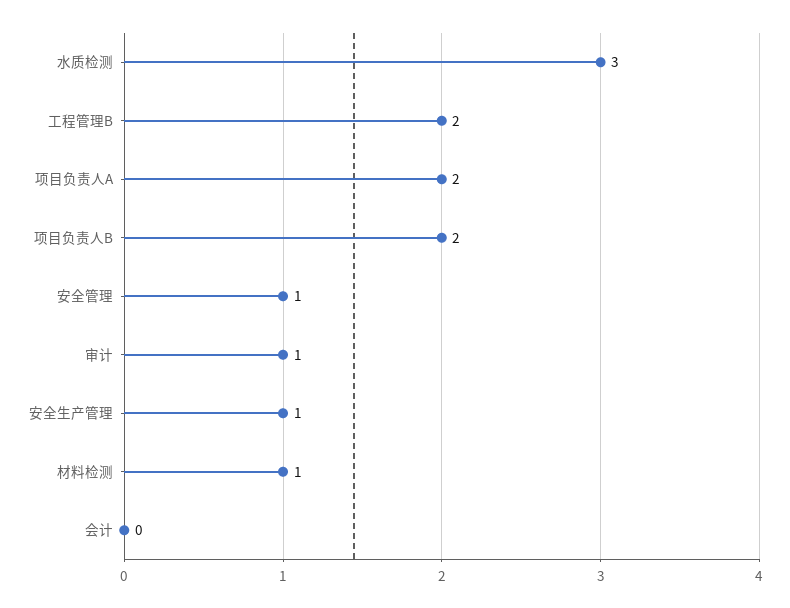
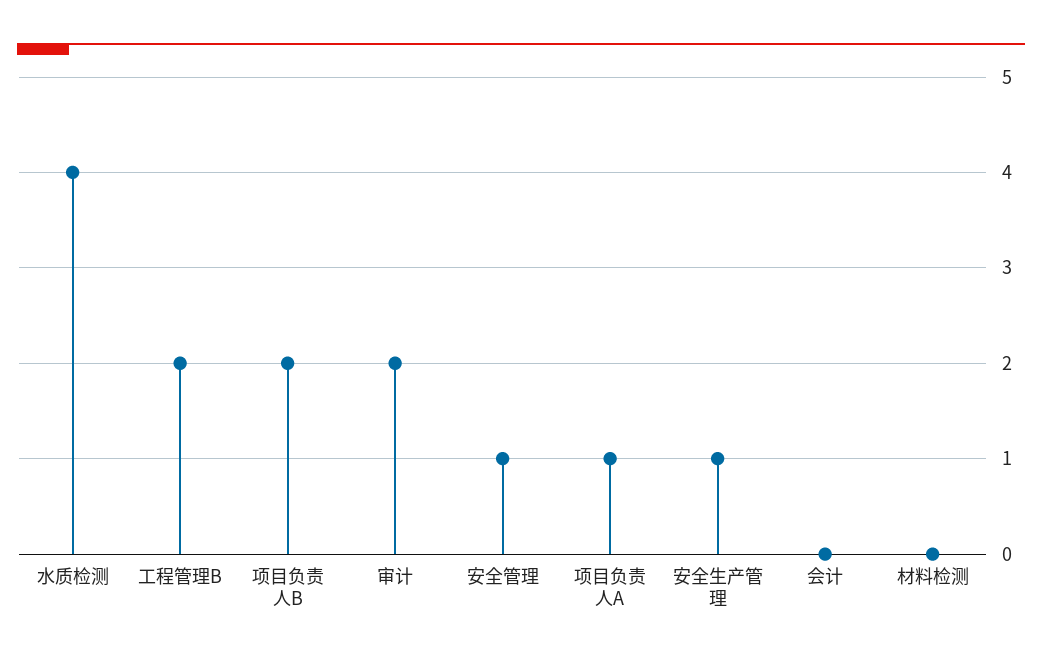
  {
-   "水质检测": 3,
+   "水质检测": 4,
    "工程管理B": 2,
-   "项目负责人A": 2,
+   "项目负责人A": 1,
    "项目负责人B": 2,
    "安全管理": 1,
-   "审计": 1,
+   "审计": 2,
    "安全生产管理": 1,
-   "材料检测": 1,
+   "材料检测": 0,
    "会计": 0
  }

